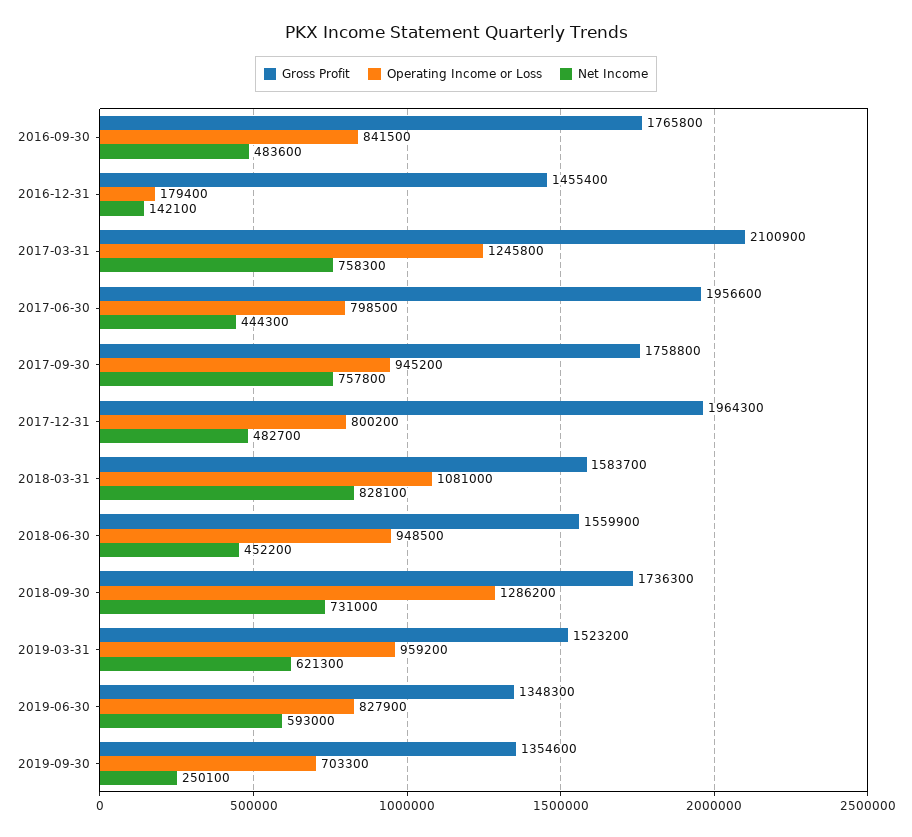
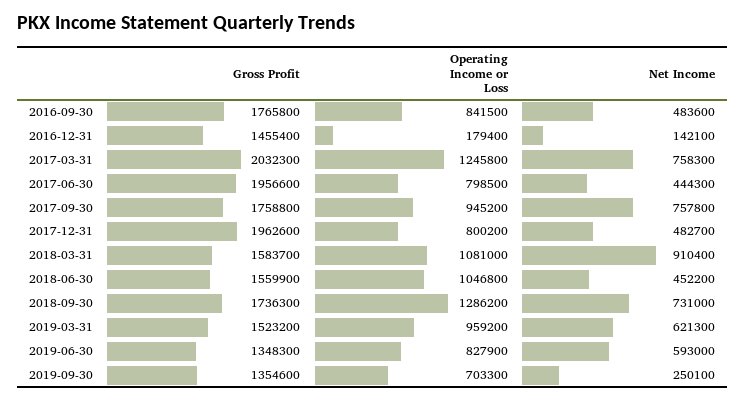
  {
    "Gross Profit": {
      "2016-09-30": 1765800,
      "2016-12-31": 1455400,
-     "2017-03-31": 2100900,
+     "2017-03-31": 2032300,
      "2017-06-30": 1956600,
      "2017-09-30": 1758800,
-     "2017-12-31": 1964300,
+     "2017-12-31": 1962600,
      "2018-03-31": 1583700,
      "2018-06-30": 1559900,
      "2018-09-30": 1736300,
      "2019-03-31": 1523200,
      "2019-06-30": 1348300,
      "2019-09-30": 1354600
    },
    "Operating Income or Loss": {
      "2016-09-30": 841500,
      "2016-12-31": 179400,
      "2017-03-31": 1245800,
      "2017-06-30": 798500,
      "2017-09-30": 945200,
      "2017-12-31": 800200,
      "2018-03-31": 1081000,
-     "2018-06-30": 948500,
+     "2018-06-30": 1046800,
      "2018-09-30": 1286200,
      "2019-03-31": 959200,
      "2019-06-30": 827900,
      "2019-09-30": 703300
    },
    "Net Income": {
      "2016-09-30": 483600,
      "2016-12-31": 142100,
      "2017-03-31": 758300,
      "2017-06-30": 444300,
      "2017-09-30": 757800,
      "2017-12-31": 482700,
-     "2018-03-31": 828100,
+     "2018-03-31": 910400,
      "2018-06-30": 452200,
      "2018-09-30": 731000,
      "2019-03-31": 621300,
      "2019-06-30": 593000,
      "2019-09-30": 250100
    }
  }

